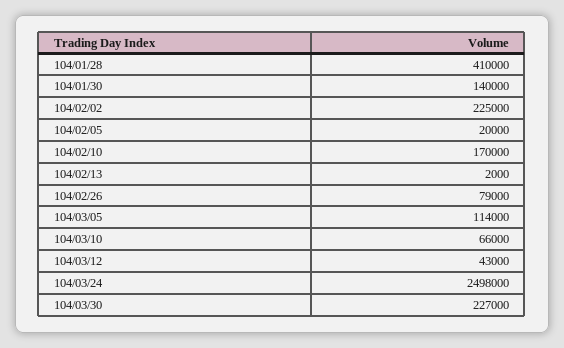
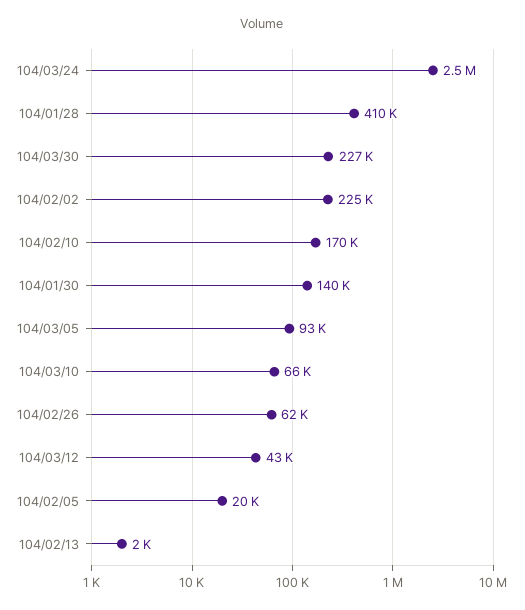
  {
    "104/01/28": 410000,
    "104/01/30": 140000,
    "104/02/02": 225000,
    "104/02/05": 20000,
    "104/02/10": 170000,
    "104/02/13": 2000,
-   "104/02/26": 79000,
+   "104/02/26": 62000,
-   "104/03/05": 114000,
+   "104/03/05": 93000,
    "104/03/10": 66000,
    "104/03/12": 43000,
    "104/03/24": 2498000,
    "104/03/30": 227000
  }

